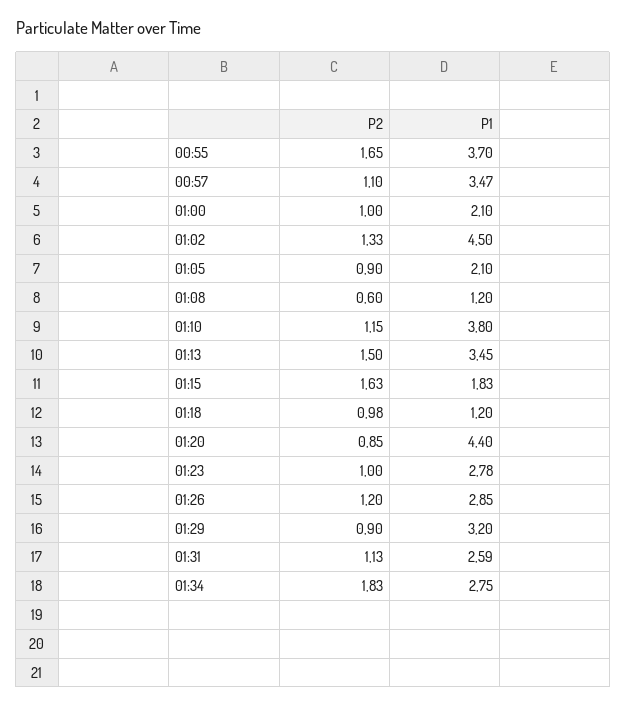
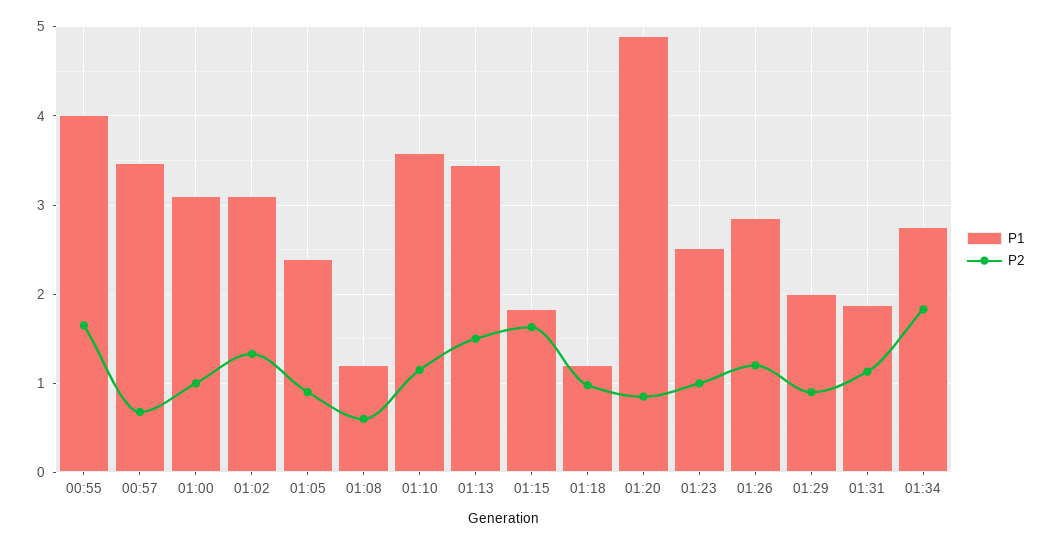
  {
    "P2": {
      "00:55": 1.65,
-     "00:57": 1.1,
+     "00:57": 0.7,
      "01:00": 1,
      "01:02": 1.33,
      "01:05": 0.9,
      "01:08": 0.6,
      "01:10": 1.15,
      "01:13": 1.5,
      "01:15": 1.63,
      "01:18": 0.98,
      "01:20": 0.85,
      "01:23": 1,
      "01:26": 1.2,
      "01:29": 0.9,
      "01:31": 1.13,
      "01:34": 1.83
    },
    "P1": {
-     "00:55": 3.7,
+     "00:55": 4,
      "00:57": 3.47,
-     "01:00": 2.1,
+     "01:00": 3.1,
-     "01:02": 4.5,
+     "01:02": 3.1,
-     "01:05": 2.1,
+     "01:05": 2.4,
      "01:08": 1.2,
-     "01:10": 3.8,
+     "01:10": 3.6,
      "01:13": 3.45,
      "01:15": 1.83,
      "01:18": 1.2,
-     "01:20": 4.4,
+     "01:20": 4.9,
-     "01:23": 2.78,
+     "01:23": 2.5,
      "01:26": 2.85,
-     "01:29": 3.2,
+     "01:29": 2,
-     "01:31": 2.59,
+     "01:31": 1.9,
      "01:34": 2.75
    }
  }

